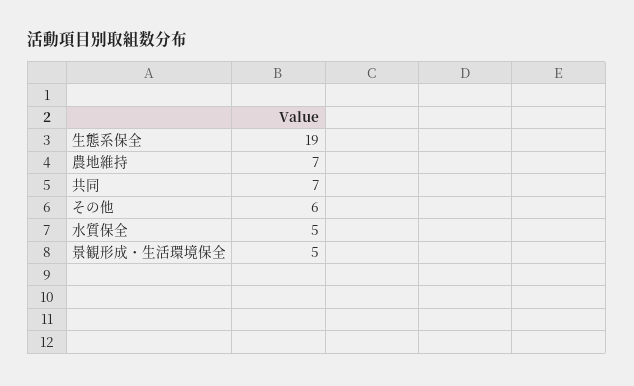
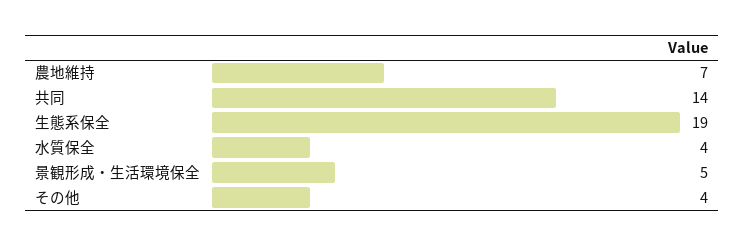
  {
    "生態系保全": 19,
    "農地維持": 7,
-   "共同": 7,
+   "共同": 14,
-   "その他": 6,
+   "その他": 4,
-   "水質保全": 5,
+   "水質保全": 4,
    "景観形成・生活環境保全": 5
  }

